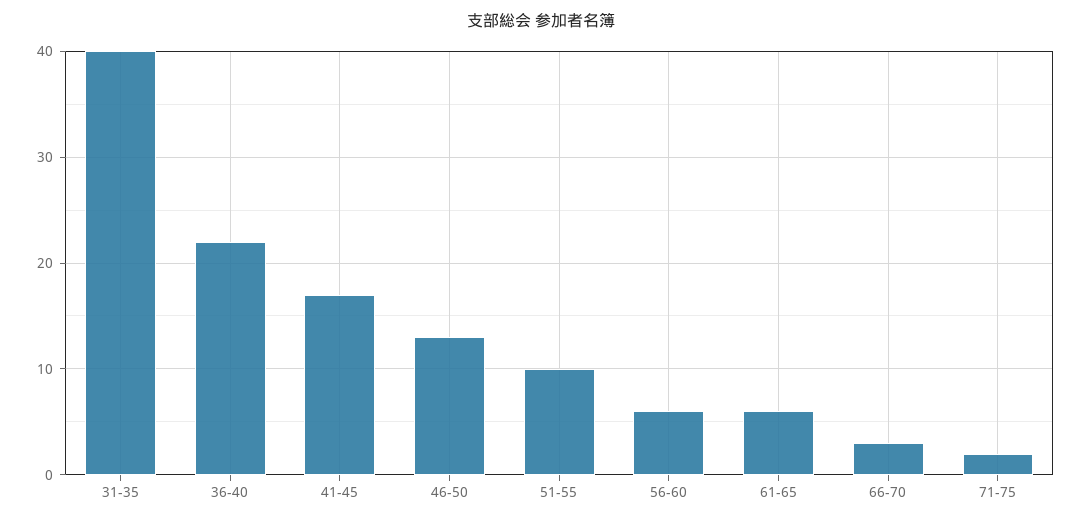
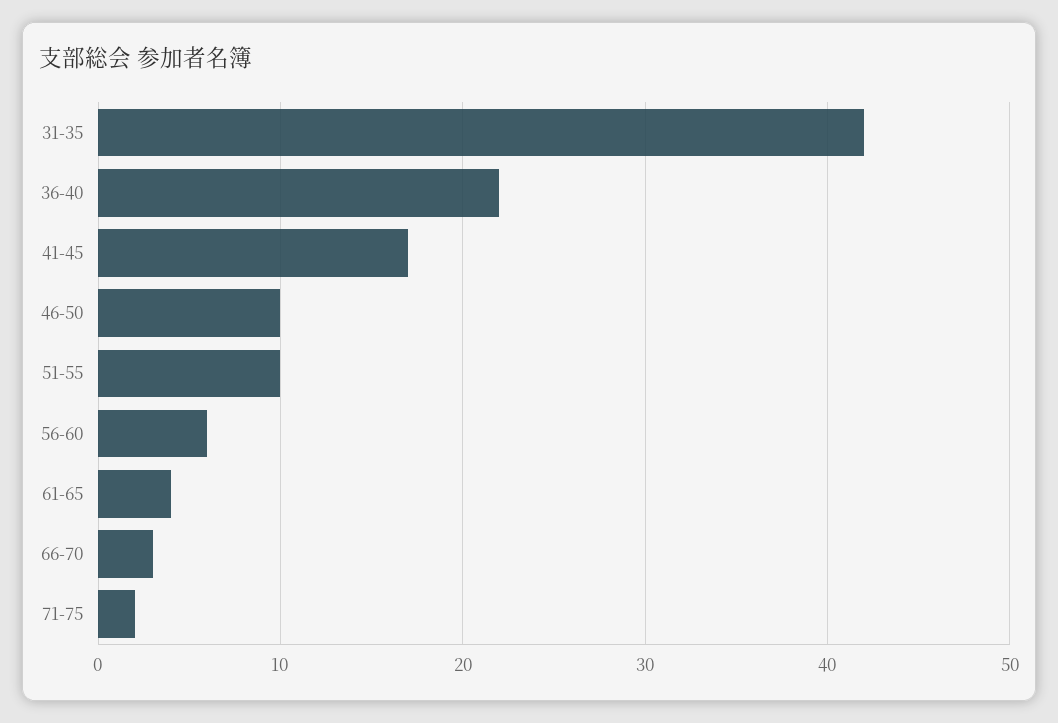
  {
-   "31-35": 40,
+   "31-35": 42,
    "36-40": 22,
    "41-45": 17,
-   "46-50": 13,
+   "46-50": 10,
    "51-55": 10,
    "56-60": 6,
-   "61-65": 6,
+   "61-65": 4,
    "66-70": 3,
    "71-75": 2
  }

